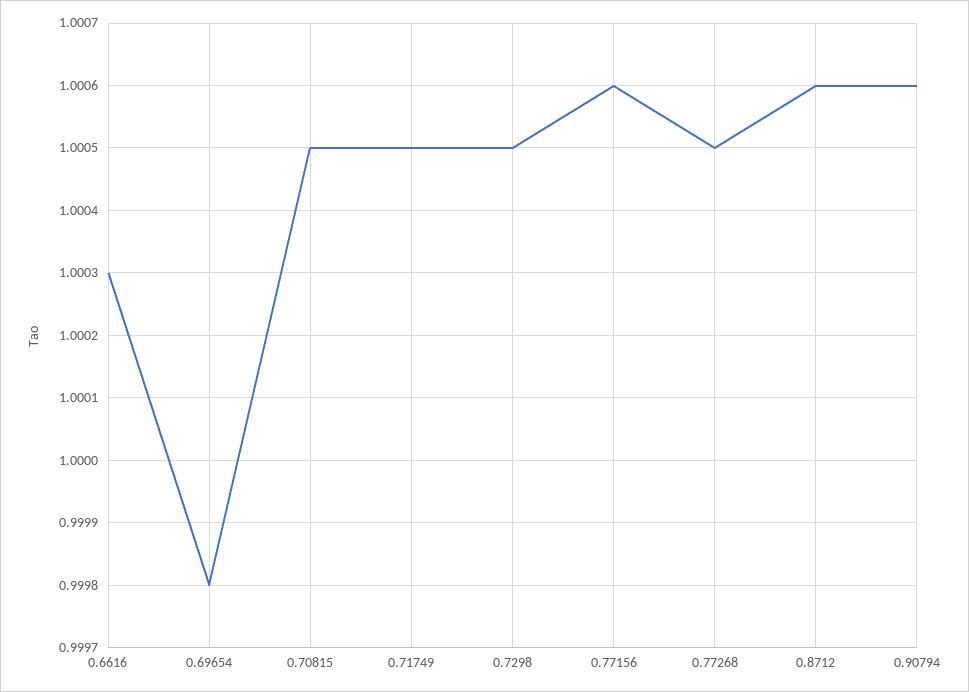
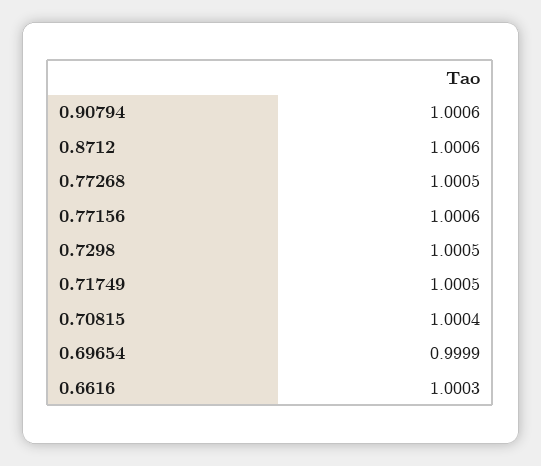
  {
    "0.6616": 1.0003,
-   "0.69654": 0.9998,
+   "0.69654": 0.9999,
-   "0.70815": 1.0005,
+   "0.70815": 1.0004,
    "0.71749": 1.0005,
    "0.7298": 1.0005,
    "0.77156": 1.0006,
    "0.77268": 1.0005,
    "0.8712": 1.0006,
    "0.90794": 1.0006
  }

